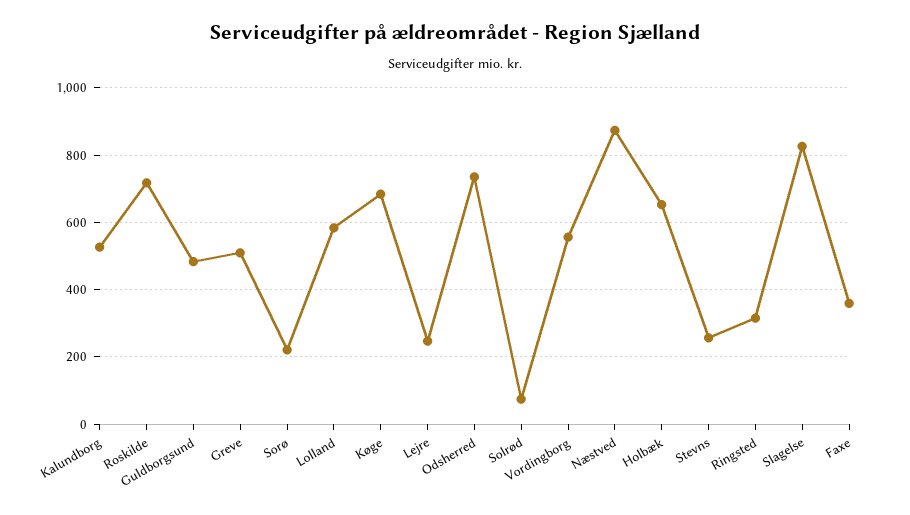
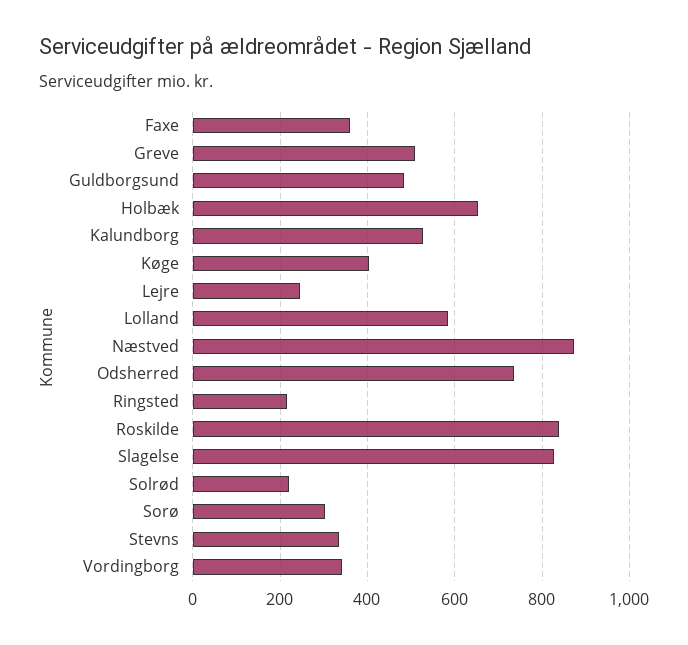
  {
    "Kalundborg": 520,
-   "Roskilde": 720,
+   "Roskilde": 840,
    "Guldborgsund": 480,
    "Greve": 500,
-   "Sorø": 220,
+   "Sorø": 300,
    "Lolland": 580,
-   "Køge": 680,
+   "Køge": 400,
    "Lejre": 240,
    "Odsherred": 740,
-   "Solrød": 80,
+   "Solrød": 220,
-   "Vordingborg": 560,
+   "Vordingborg": 340,
    "Næstved": 880,
    "Holbæk": 660,
-   "Stevns": 260,
+   "Stevns": 340,
-   "Ringsted": 320,
+   "Ringsted": 220,
    "Slagelse": 820,
    "Faxe": 360
  }

